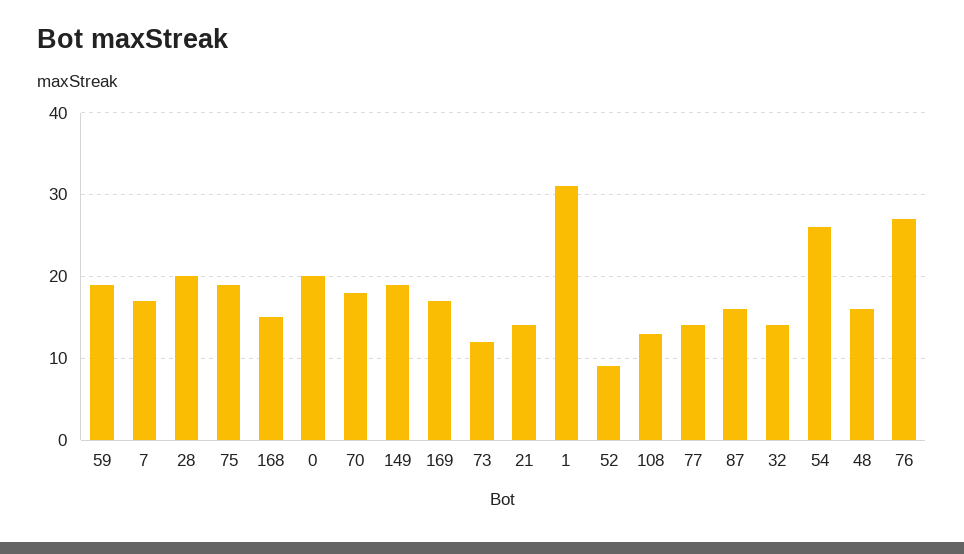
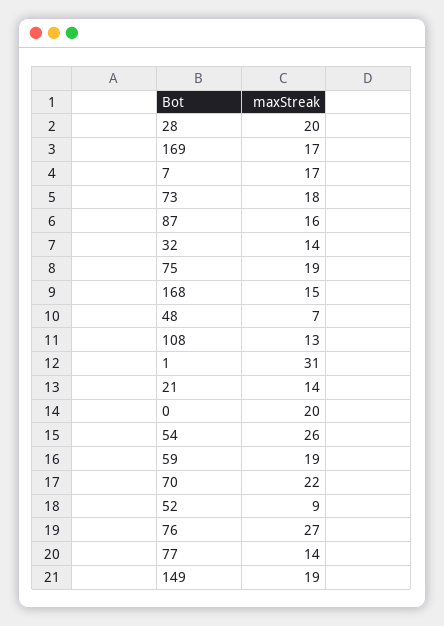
  {
    "59": 19,
    "7": 17,
    "28": 20,
    "75": 19,
    "168": 15,
    "0": 20,
-   "70": 18,
+   "70": 22,
    "149": 19,
    "169": 17,
-   "73": 12,
+   "73": 18,
    "21": 14,
    "1": 31,
    "52": 9,
    "108": 13,
    "77": 14,
    "87": 16,
    "32": 14,
    "54": 26,
-   "48": 16,
+   "48": 7,
    "76": 27
  }

